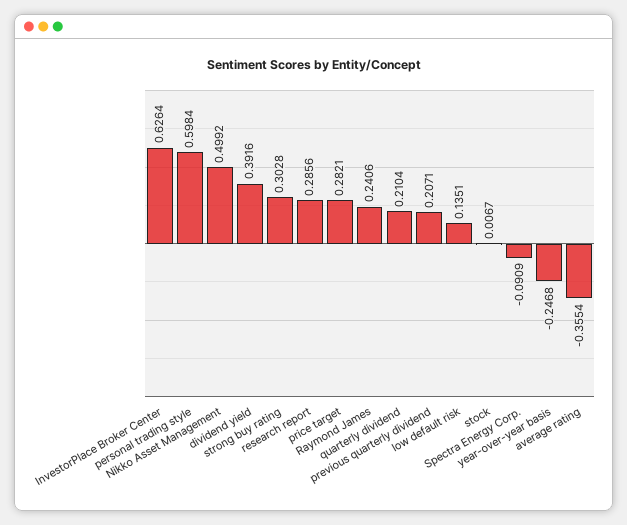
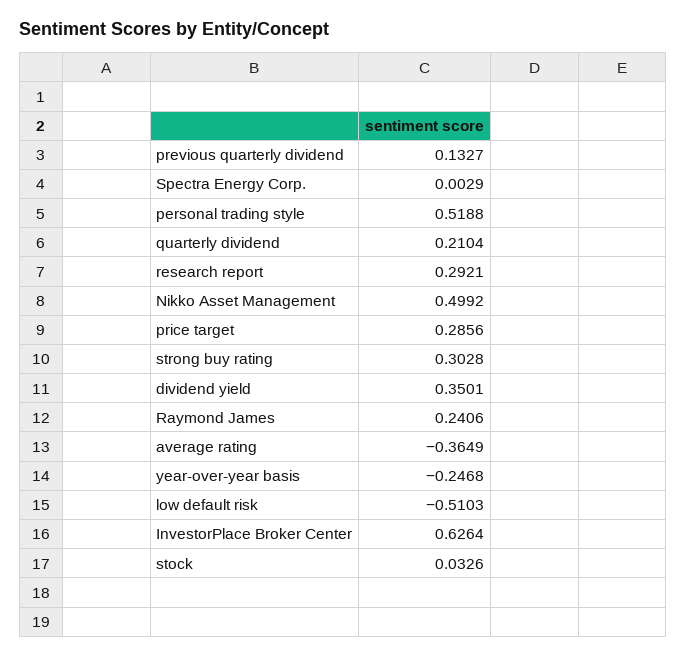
  {
    "InvestorPlace Broker Center": 0.6264,
-   "personal trading style": 0.5984,
+   "personal trading style": 0.5188,
    "Nikko Asset Management": 0.4992,
-   "dividend yield": 0.3916,
+   "dividend yield": 0.3501,
    "strong buy rating": 0.3028,
-   "research report": 0.2856,
+   "research report": 0.2921,
-   "price target": 0.2821,
+   "price target": 0.2856,
    "Raymond James": 0.2406,
    "quarterly dividend": 0.2104,
-   "previous quarterly dividend": 0.2071,
+   "previous quarterly dividend": 0.1327,
-   "low default risk": 0.1351,
+   "low default risk": -0.5103,
-   "stock": 0.0067,
+   "stock": 0.0326,
-   "Spectra Energy Corp.": -0.0909,
+   "Spectra Energy Corp.": 0.0029,
    "year-over-year basis": -0.2468,
-   "average rating": -0.3554
+   "average rating": -0.3649
  }

